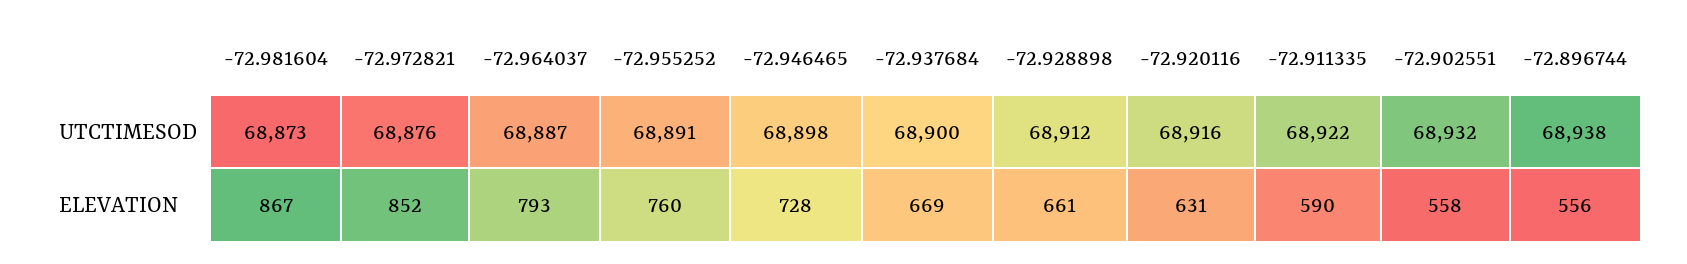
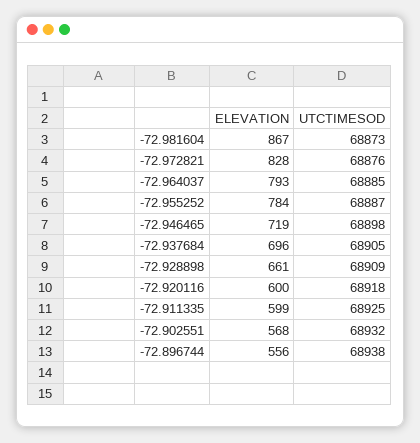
  {
    "-72.981604": {
      "UTCTIMESOD": 68873,
      "ELEVATION": 867
    },
    "-72.972821": {
      "UTCTIMESOD": 68876,
-     "ELEVATION": 852
+     "ELEVATION": 828
    },
    "-72.964037": {
-     "UTCTIMESOD": 68887,
+     "UTCTIMESOD": 68885,
      "ELEVATION": 793
    },
    "-72.955252": {
-     "UTCTIMESOD": 68891,
+     "UTCTIMESOD": 68887,
-     "ELEVATION": 760
+     "ELEVATION": 784
    },
    "-72.946465": {
      "UTCTIMESOD": 68898,
-     "ELEVATION": 728
+     "ELEVATION": 719
    },
    "-72.937684": {
-     "UTCTIMESOD": 68900,
+     "UTCTIMESOD": 68905,
-     "ELEVATION": 669
+     "ELEVATION": 696
    },
    "-72.928898": {
-     "UTCTIMESOD": 68912,
+     "UTCTIMESOD": 68909,
      "ELEVATION": 661
    },
    "-72.920116": {
-     "UTCTIMESOD": 68916,
+     "UTCTIMESOD": 68918,
-     "ELEVATION": 631
+     "ELEVATION": 600
    },
    "-72.911335": {
-     "UTCTIMESOD": 68922,
+     "UTCTIMESOD": 68925,
-     "ELEVATION": 590
+     "ELEVATION": 599
    },
    "-72.902551": {
      "UTCTIMESOD": 68932,
-     "ELEVATION": 558
+     "ELEVATION": 568
    },
    "-72.896744": {
      "UTCTIMESOD": 68938,
      "ELEVATION": 556
    }
  }

